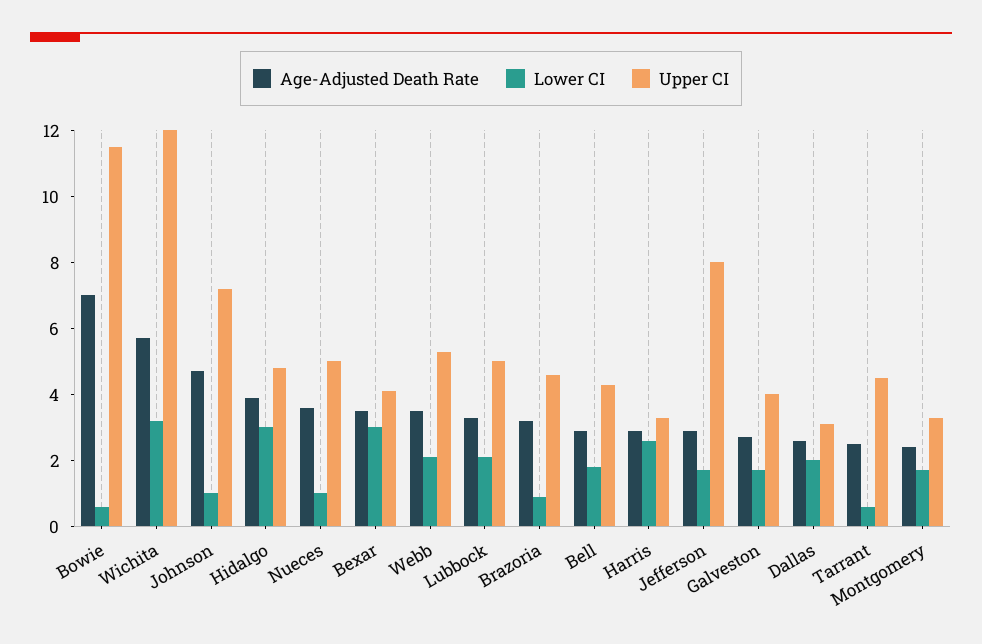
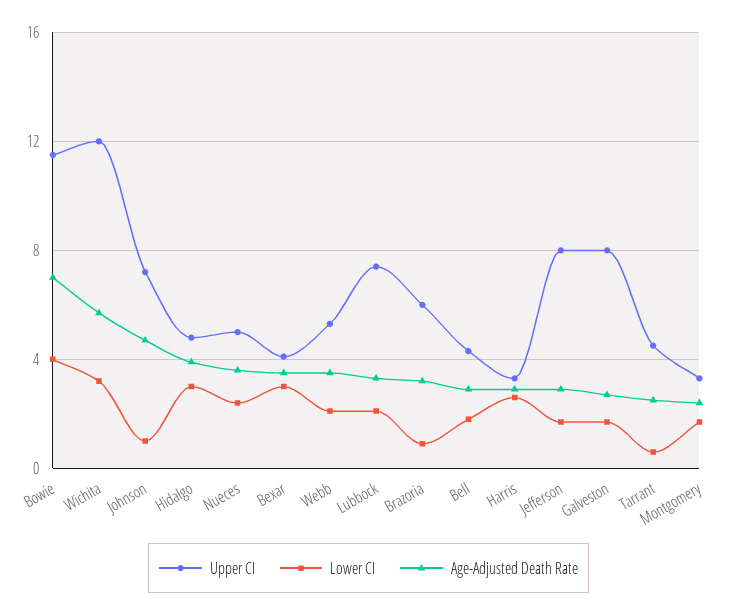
  {
    "Age-Adjusted Death Rate": {
      "Bowie": 7,
      "Wichita": 5.5,
      "Johnson": 4.5,
      "Hidalgo": 4,
      "Nueces": 3.5,
      "Bexar": 3.5,
      "Webb": 3.5,
      "Lubbock": 3.5,
      "Brazoria": 3,
      "Bell": 3,
      "Harris": 3,
      "Jefferson": 3,
      "Galveston": 2.5,
-     "Dallas": 2.5,
      "Tarrant": 2.5,
      "Montgomery": 2.5
    },
    "Lower CI": {
-     "Bowie": 0.5,
+     "Bowie": 4,
      "Wichita": 3,
      "Johnson": 1,
      "Hidalgo": 3,
-     "Nueces": 1,
+     "Nueces": 2.5,
      "Bexar": 3,
      "Webb": 2,
      "Lubbock": 2,
      "Brazoria": 1,
      "Bell": 2,
      "Harris": 2.5,
      "Jefferson": 1.5,
      "Galveston": 1.5,
-     "Dallas": 2,
      "Tarrant": 0.5,
      "Montgomery": 1.5
    },
    "Upper CI": {
      "Bowie": 11.5,
      "Wichita": 12,
      "Johnson": 7,
      "Hidalgo": 5,
      "Nueces": 5,
      "Bexar": 4,
      "Webb": 5.5,
-     "Lubbock": 5,
+     "Lubbock": 7.5,
-     "Brazoria": 4.5,
+     "Brazoria": 6,
      "Bell": 4.5,
      "Harris": 3.5,
      "Jefferson": 8,
-     "Galveston": 4,
+     "Galveston": 8,
-     "Dallas": 3,
      "Tarrant": 4.5,
      "Montgomery": 3.5
    }
  }

